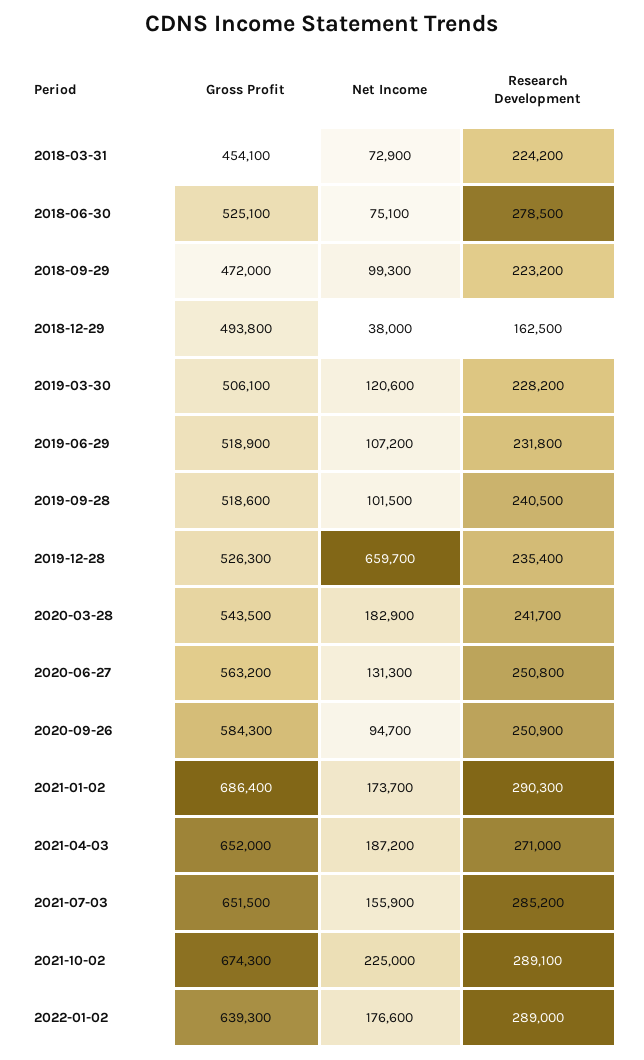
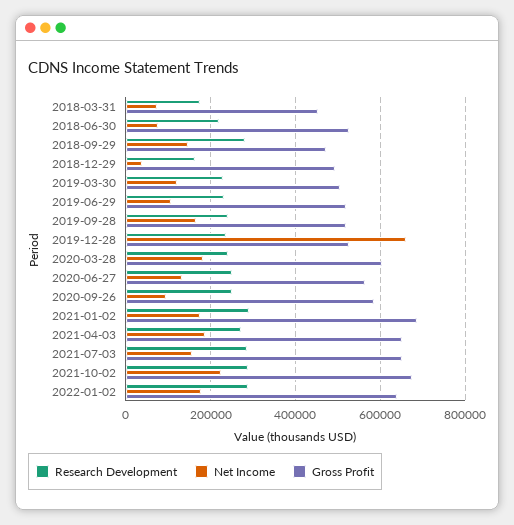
  {
    "Gross Profit": {
      "2018-03-31": 454100,
      "2018-06-30": 525100,
      "2018-09-29": 472000,
      "2018-12-29": 493800,
      "2019-03-30": 506100,
      "2019-06-29": 518900,
      "2019-09-28": 518600,
      "2019-12-28": 526300,
-     "2020-03-28": 543500,
+     "2020-03-28": 600000,
      "2020-06-27": 563200,
      "2020-09-26": 584300,
      "2021-01-02": 686400,
      "2021-04-03": 652000,
      "2021-07-03": 651500,
      "2021-10-02": 674300,
      "2022-01-02": 639300
    },
    "Net Income": {
      "2018-03-31": 72900,
      "2018-06-30": 75100,
-     "2018-09-29": 99300,
+     "2018-09-29": 140000,
      "2018-12-29": 38000,
      "2019-03-30": 120600,
      "2019-06-29": 107200,
-     "2019-09-28": 101500,
+     "2019-09-28": 160000,
      "2019-12-28": 659700,
      "2020-03-28": 182900,
      "2020-06-27": 131300,
      "2020-09-26": 94700,
      "2021-01-02": 173700,
      "2021-04-03": 187200,
      "2021-07-03": 155900,
      "2021-10-02": 225000,
      "2022-01-02": 176600
    },
    "Research Development": {
-     "2018-03-31": 224200,
+     "2018-03-31": 180000,
-     "2018-06-30": 278500,
+     "2018-06-30": 220000,
-     "2018-09-29": 223200,
+     "2018-09-29": 280000,
      "2018-12-29": 162500,
      "2019-03-30": 228200,
      "2019-06-29": 231800,
      "2019-09-28": 240500,
      "2019-12-28": 235400,
      "2020-03-28": 241700,
      "2020-06-27": 250800,
      "2020-09-26": 250900,
      "2021-01-02": 290300,
      "2021-04-03": 271000,
      "2021-07-03": 285200,
      "2021-10-02": 289100,
      "2022-01-02": 289000
    }
  }

